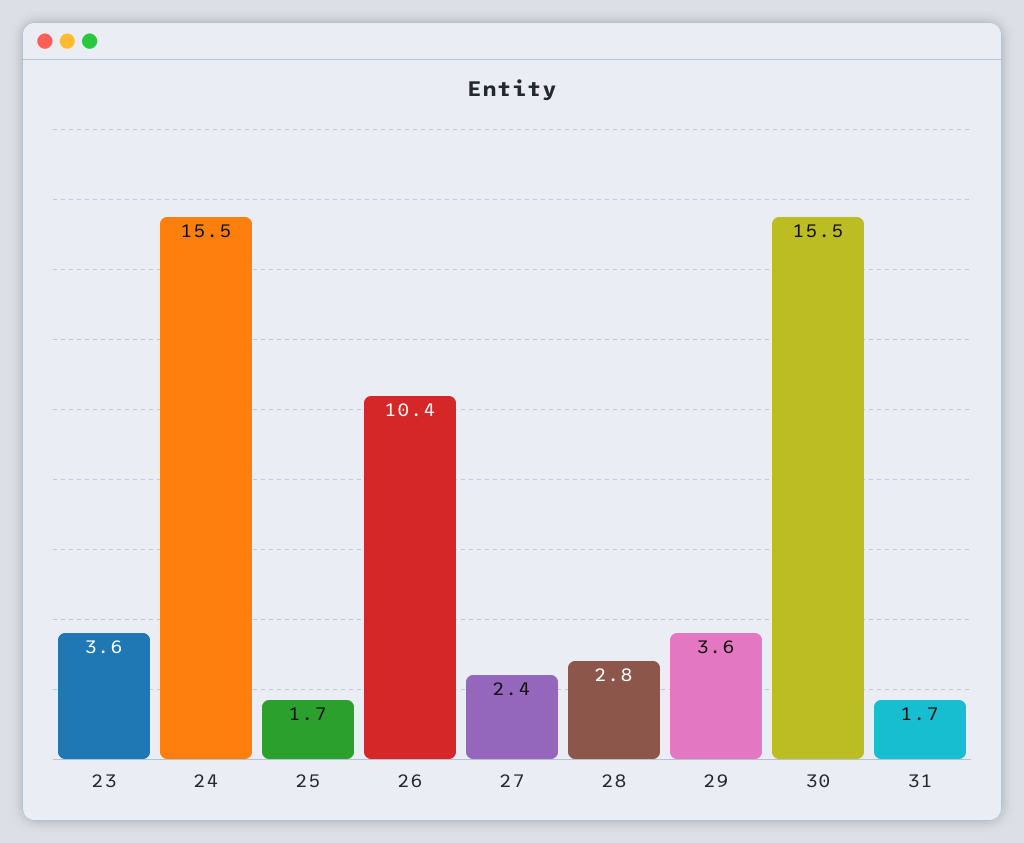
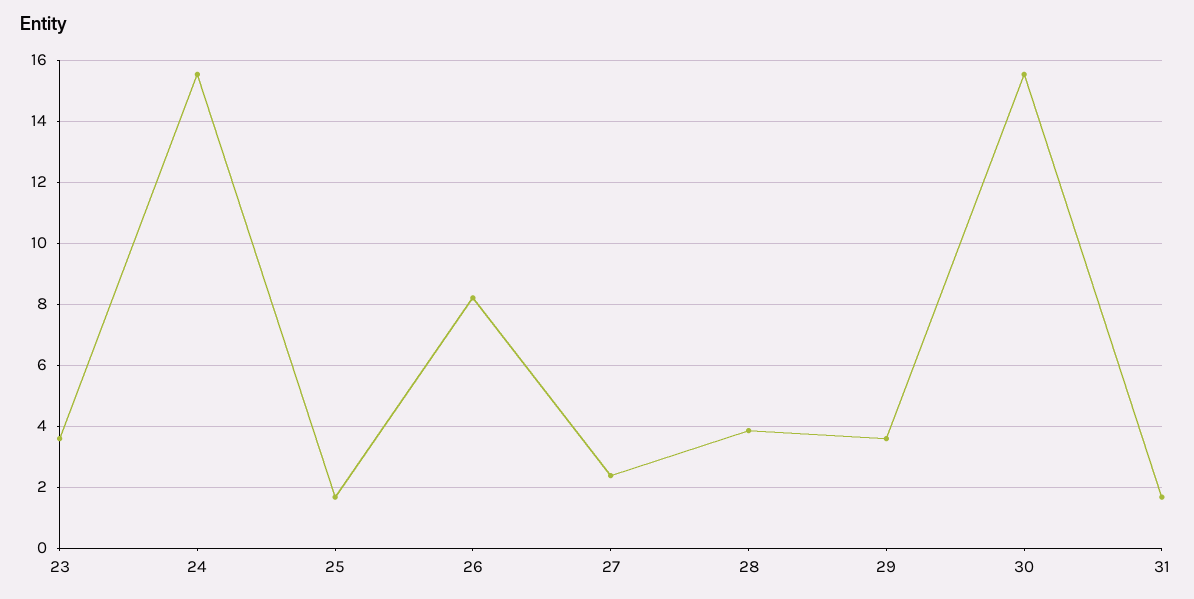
  {
    "23": 3.6,
    "24": 15.5,
    "25": 1.7,
-   "26": 10.4,
+   "26": 8.2,
    "27": 2.4,
-   "28": 2.8,
+   "28": 3.8,
    "29": 3.6,
    "30": 15.5,
    "31": 1.7
  }

